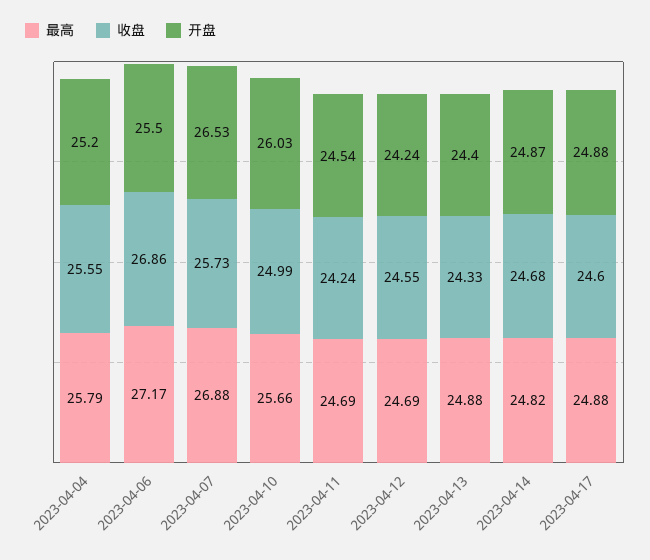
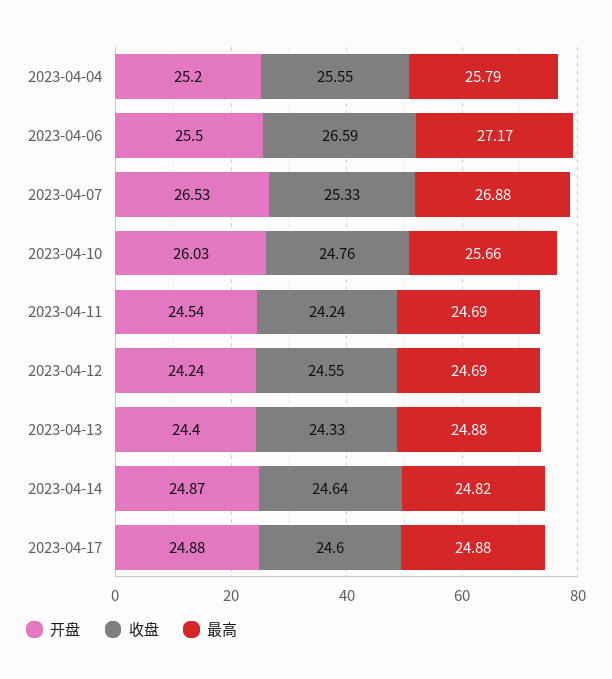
  {
    "最高": {
      "2023-04-04": 25.79,
      "2023-04-06": 27.17,
      "2023-04-07": 26.88,
      "2023-04-10": 25.66,
      "2023-04-11": 24.69,
      "2023-04-12": 24.69,
      "2023-04-13": 24.88,
      "2023-04-14": 24.82,
      "2023-04-17": 24.88
    },
    "收盘": {
      "2023-04-04": 25.55,
-     "2023-04-06": 26.86,
+     "2023-04-06": 26.59,
-     "2023-04-07": 25.73,
+     "2023-04-07": 25.33,
-     "2023-04-10": 24.99,
+     "2023-04-10": 24.76,
      "2023-04-11": 24.24,
      "2023-04-12": 24.55,
      "2023-04-13": 24.33,
-     "2023-04-14": 24.68,
+     "2023-04-14": 24.64,
      "2023-04-17": 24.6
    },
    "开盘": {
      "2023-04-04": 25.2,
      "2023-04-06": 25.5,
      "2023-04-07": 26.53,
      "2023-04-10": 26.03,
      "2023-04-11": 24.54,
      "2023-04-12": 24.24,
      "2023-04-13": 24.4,
      "2023-04-14": 24.87,
      "2023-04-17": 24.88
    }
  }

